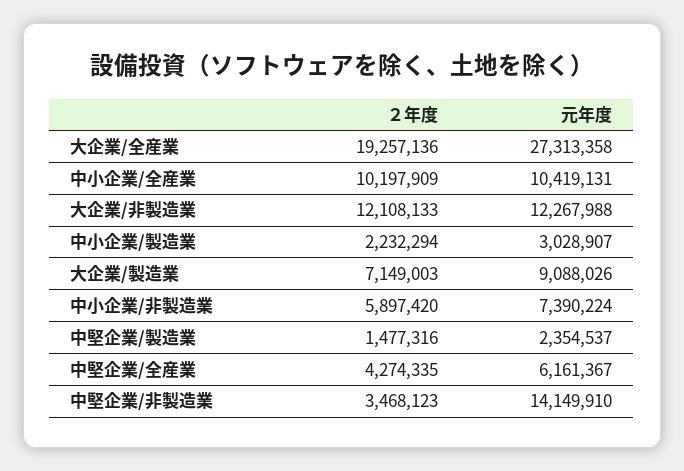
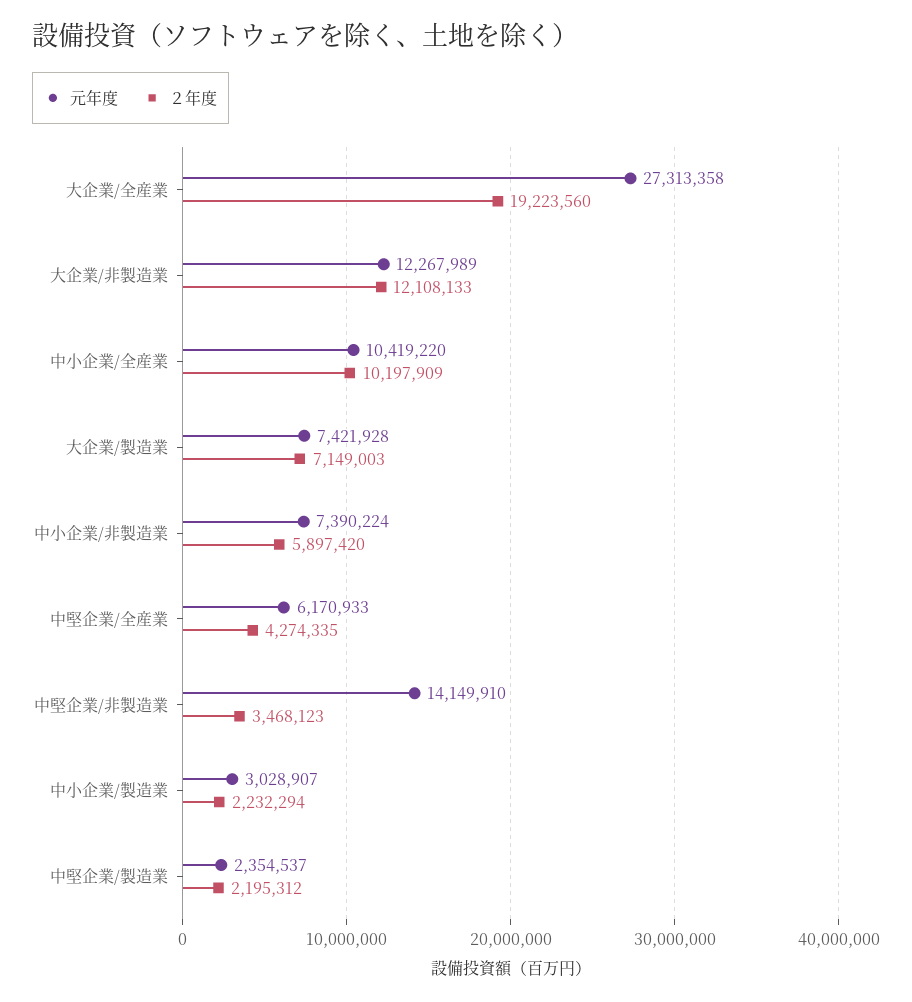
  {
    "２年度": {
-     "大企業/全産業": 19257136,
+     "大企業/全産業": 19223560,
      "中小企業/全産業": 10197909,
      "大企業/非製造業": 12108133,
      "中小企業/製造業": 2232294,
      "大企業/製造業": 7149003,
      "中小企業/非製造業": 5897420,
-     "中堅企業/製造業": 1477316,
+     "中堅企業/製造業": 2195312,
      "中堅企業/全産業": 4274335,
      "中堅企業/非製造業": 3468123
    },
    "元年度": {
      "大企業/全産業": 27313358,
-     "中小企業/全産業": 10419131,
+     "中小企業/全産業": 10419220,
-     "大企業/非製造業": 12267988,
+     "大企業/非製造業": 12267989,
      "中小企業/製造業": 3028907,
-     "大企業/製造業": 9088026,
+     "大企業/製造業": 7421928,
      "中小企業/非製造業": 7390224,
      "中堅企業/製造業": 2354537,
-     "中堅企業/全産業": 6161367,
+     "中堅企業/全産業": 6170933,
      "中堅企業/非製造業": 14149910
    }
  }

